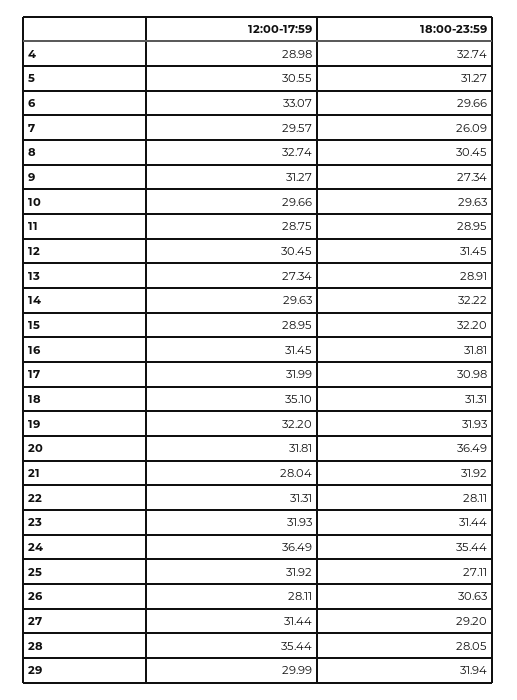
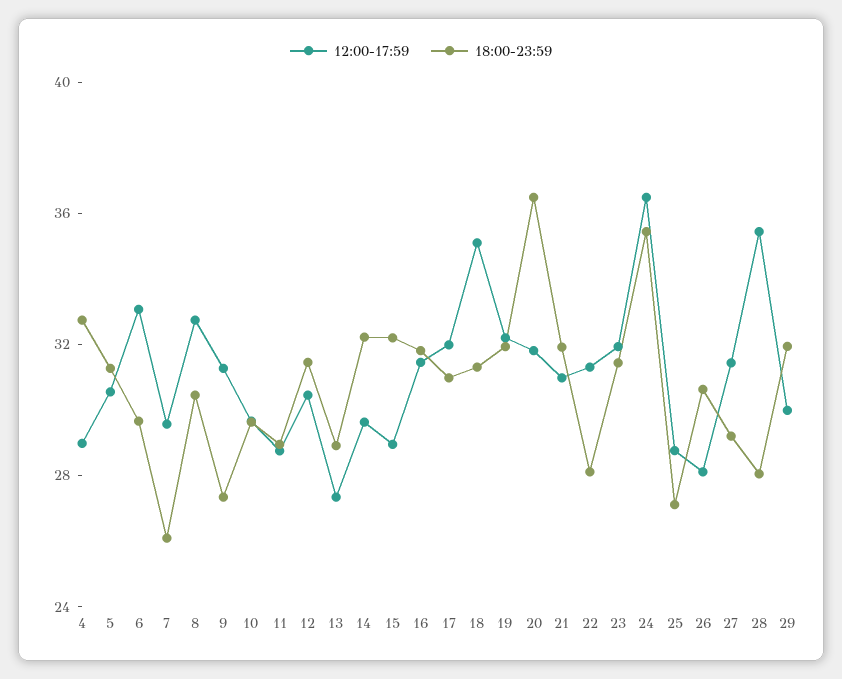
  {
    "12:00-17:59": {
      "4": 28.98,
      "5": 30.55,
      "6": 33.07,
      "7": 29.57,
      "8": 32.74,
      "9": 31.27,
      "10": 29.66,
      "11": 28.75,
      "12": 30.45,
      "13": 27.34,
      "14": 29.63,
      "15": 28.95,
      "16": 31.45,
      "17": 31.99,
      "18": 35.1,
      "19": 32.2,
      "20": 31.81,
-     "21": 28.04,
+     "21": 31,
      "22": 31.31,
      "23": 31.93,
      "24": 36.49,
-     "25": 31.92,
+     "25": 29,
      "26": 28.11,
      "27": 31.44,
      "28": 35.44,
      "29": 29.99
    },
    "18:00-23:59": {
      "4": 32.74,
      "5": 31.27,
      "6": 29.66,
      "7": 26.09,
      "8": 30.45,
      "9": 27.34,
      "10": 29.63,
      "11": 28.95,
      "12": 31.45,
      "13": 28.91,
      "14": 32.22,
      "15": 32.2,
      "16": 31.81,
      "17": 30.98,
      "18": 31.31,
      "19": 31.93,
      "20": 36.49,
      "21": 31.92,
      "22": 28.11,
      "23": 31.44,
      "24": 35.44,
      "25": 27.11,
      "26": 30.63,
      "27": 29.2,
      "28": 28.05,
      "29": 31.94
    }
  }

